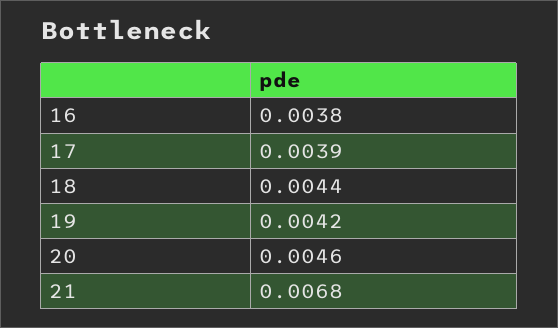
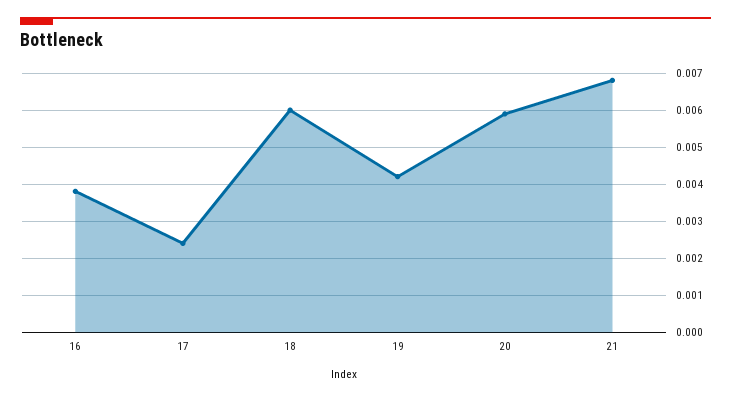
  {
    "16": 0.0038,
-   "17": 0.0039,
+   "17": 0.0025,
-   "18": 0.0044,
+   "18": 0.006,
    "19": 0.0042,
-   "20": 0.0046,
+   "20": 0.006,
    "21": 0.0068
  }

